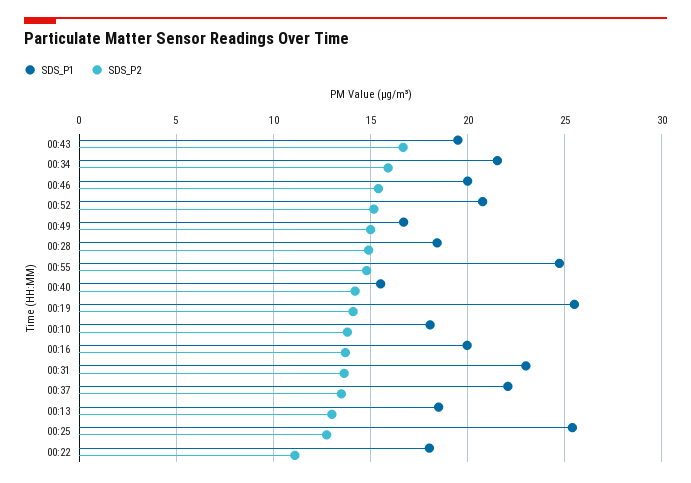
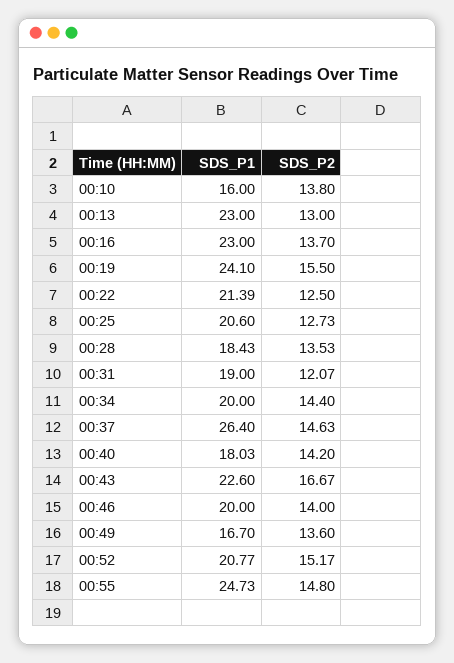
  {
    "SDS_P1": {
-     "00:43": 19.5,
+     "00:43": 22.6,
-     "00:34": 21.5,
+     "00:34": 20,
      "00:46": 20,
      "00:52": 20.77,
      "00:49": 16.7,
      "00:28": 18.43,
      "00:55": 24.73,
-     "00:40": 15.5,
+     "00:40": 18.03,
-     "00:19": 25.5,
+     "00:19": 24.1,
-     "00:10": 18,
+     "00:10": 16,
-     "00:16": 20,
+     "00:16": 23,
-     "00:31": 23,
+     "00:31": 19,
-     "00:37": 22,
+     "00:37": 26.4,
-     "00:13": 18.5,
+     "00:13": 23,
-     "00:25": 25.5,
+     "00:25": 20.6,
-     "00:22": 18
+     "00:22": 21.39
    },
    "SDS_P2": {
      "00:43": 16.67,
-     "00:34": 16,
+     "00:34": 14.4,
-     "00:46": 15.5,
+     "00:46": 14,
      "00:52": 15.17,
-     "00:49": 15,
+     "00:49": 13.6,
-     "00:28": 15,
+     "00:28": 13.53,
      "00:55": 14.8,
      "00:40": 14.2,
-     "00:19": 14,
+     "00:19": 15.5,
      "00:10": 13.8,
      "00:16": 13.7,
-     "00:31": 13.5,
+     "00:31": 12.07,
-     "00:37": 13.5,
+     "00:37": 14.63,
      "00:13": 13,
      "00:25": 12.73,
-     "00:22": 11
+     "00:22": 12.5
    }
  }

